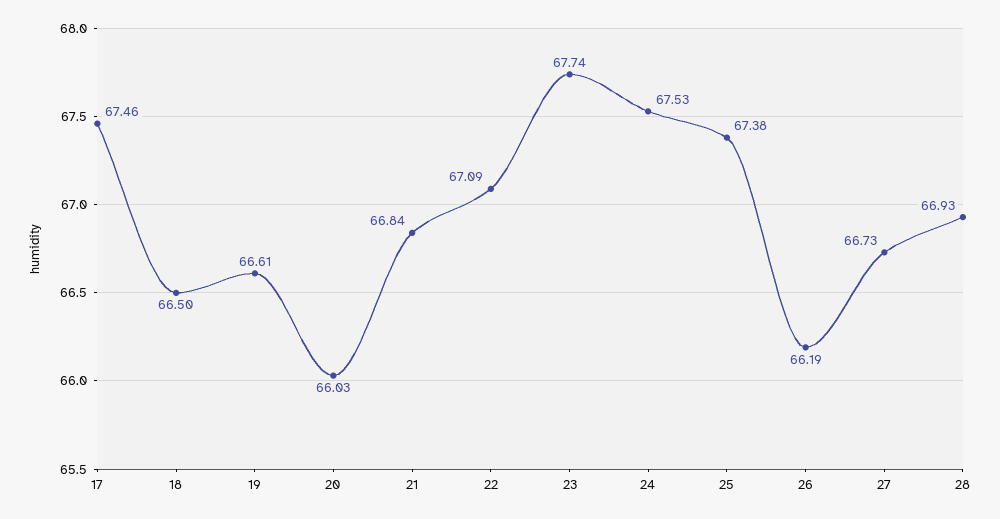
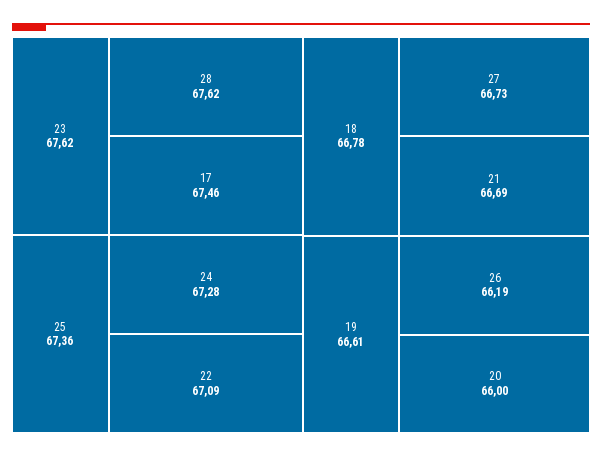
  {
    "17": 67.46,
-   "18": 66.5,
+   "18": 66.78,
    "19": 66.61,
-   "20": 66.03,
+   "20": 66,
-   "21": 66.84,
+   "21": 66.69,
    "22": 67.09,
-   "23": 67.74,
+   "23": 67.62,
-   "24": 67.53,
+   "24": 67.28,
-   "25": 67.38,
+   "25": 67.36,
    "26": 66.19,
    "27": 66.73,
-   "28": 66.93
+   "28": 67.62
  }

